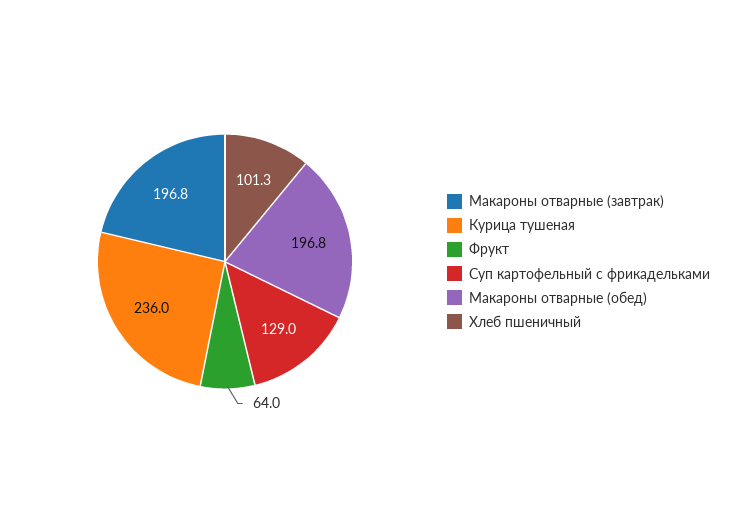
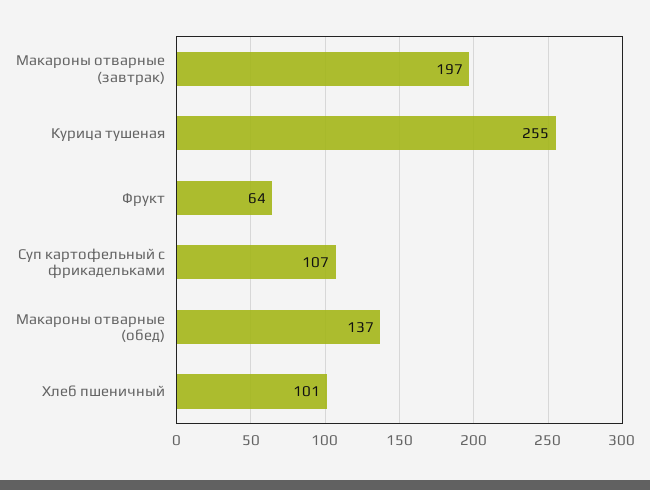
  {
    "Макароны отварные (завтрак)": 196.8,
-   "Курица тушеная": 236,
+   "Курица тушеная": 255,
    "Фрукт": 64,
-   "Суп картофельный с фрикадельками": 129,
+   "Суп картофельный с фрикадельками": 107,
-   "Макароны отварные (обед)": 196.8,
+   "Макароны отварные (обед)": 137,
    "Хлеб пшеничный": 101.3
  }

